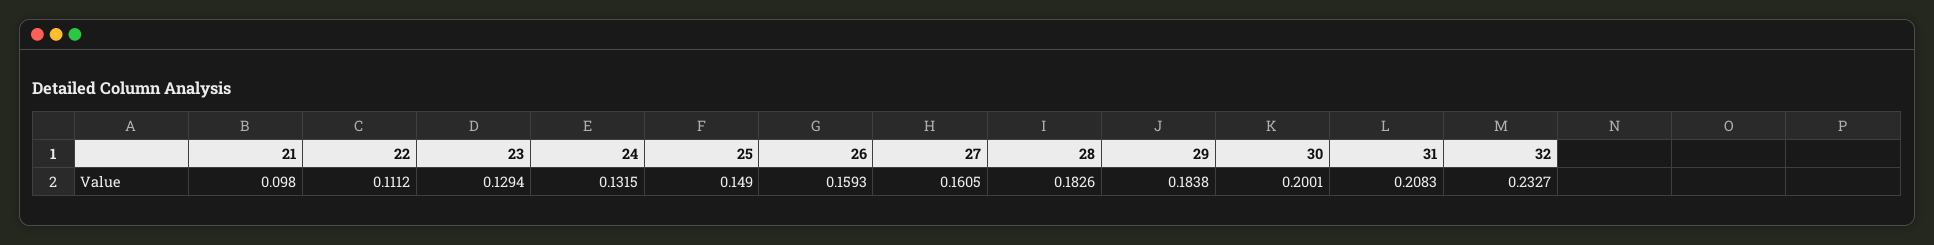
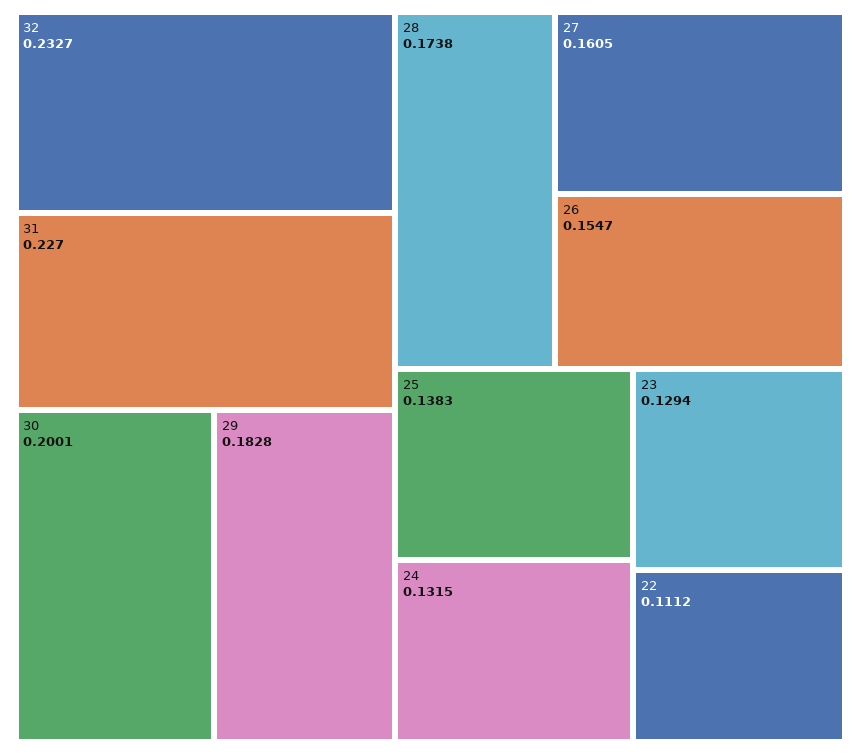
  {
-   "21": 0.098,
    "22": 0.1112,
    "23": 0.1294,
    "24": 0.1315,
-   "25": 0.149,
+   "25": 0.1383,
-   "26": 0.1593,
+   "26": 0.1547,
    "27": 0.1605,
-   "28": 0.1826,
+   "28": 0.1738,
-   "29": 0.1838,
+   "29": 0.1828,
    "30": 0.2001,
-   "31": 0.2083,
+   "31": 0.227,
    "32": 0.2327
  }

